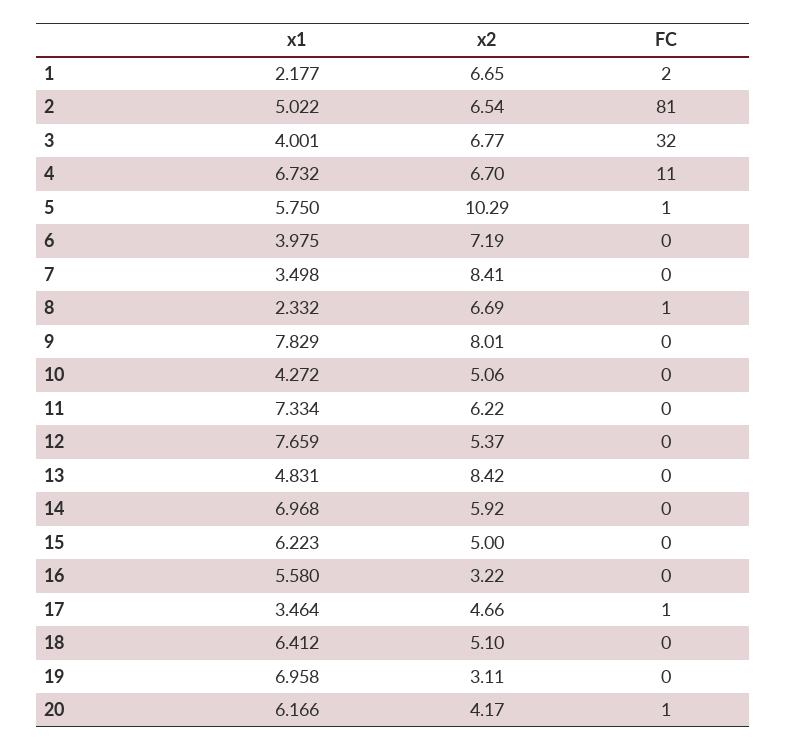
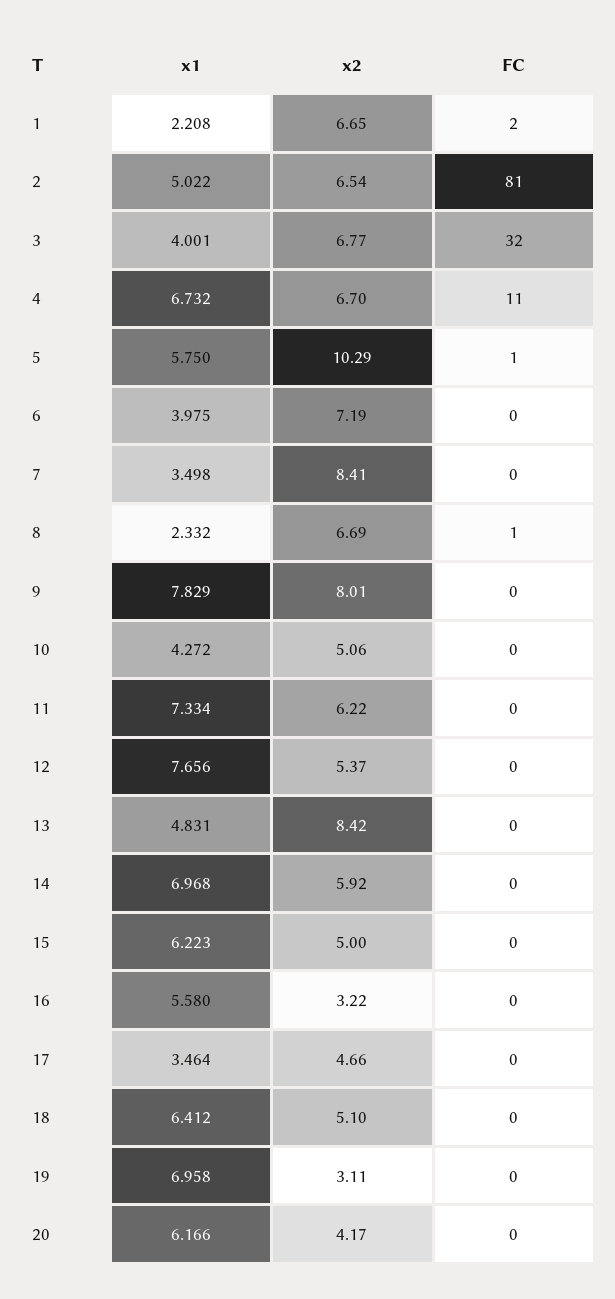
  {
    "x1": {
-     "1": 2.177,
+     "1": 2.208,
      "2": 5.022,
      "3": 4.001,
      "4": 6.732,
      "5": 5.75,
      "6": 3.975,
      "7": 3.498,
      "8": 2.332,
      "9": 7.829,
      "10": 4.272,
      "11": 7.334,
-     "12": 7.659,
+     "12": 7.656,
      "13": 4.831,
      "14": 6.968,
      "15": 6.223,
      "16": 5.58,
      "17": 3.464,
      "18": 6.412,
      "19": 6.958,
      "20": 6.166
    },
    "x2": {
      "1": 6.65,
      "2": 6.54,
      "3": 6.77,
      "4": 6.7,
      "5": 10.29,
      "6": 7.19,
      "7": 8.41,
      "8": 6.69,
      "9": 8.01,
      "10": 5.06,
      "11": 6.22,
      "12": 5.37,
      "13": 8.42,
      "14": 5.92,
      "15": 5,
      "16": 3.22,
      "17": 4.66,
      "18": 5.1,
      "19": 3.11,
      "20": 4.17
    },
    "FC": {
      "1": 2,
      "2": 81,
      "3": 32,
      "4": 11,
      "5": 1,
      "6": 0,
      "7": 0,
      "8": 1,
      "9": 0,
      "10": 0,
      "11": 0,
      "12": 0,
      "13": 0,
      "14": 0,
      "15": 0,
      "16": 0,
-     "17": 1,
+     "17": 0,
      "18": 0,
      "19": 0,
-     "20": 1
+     "20": 0
    }
  }

